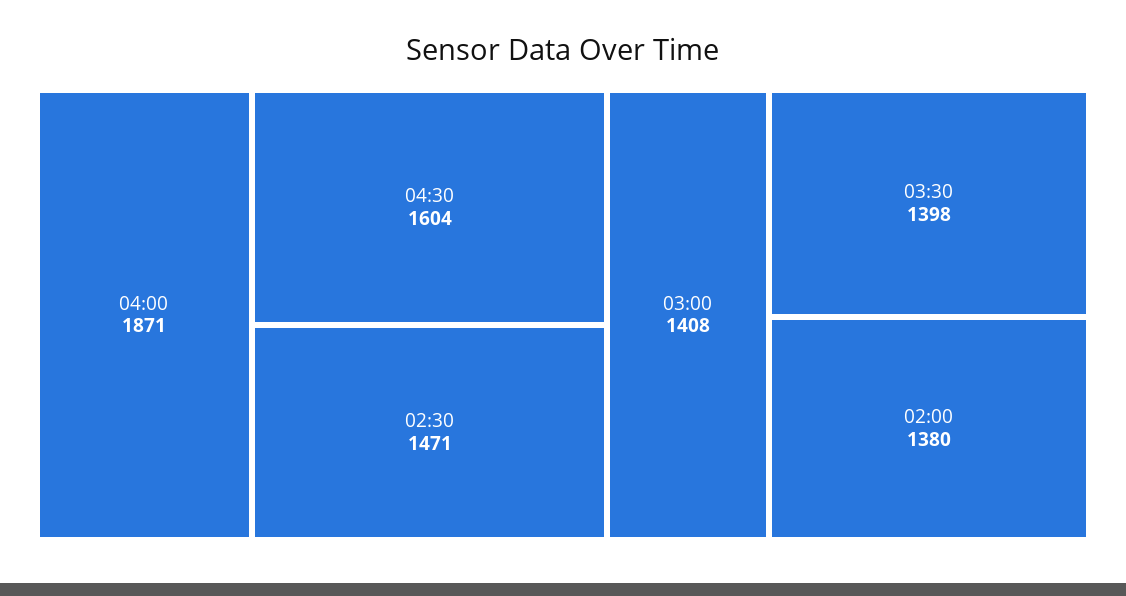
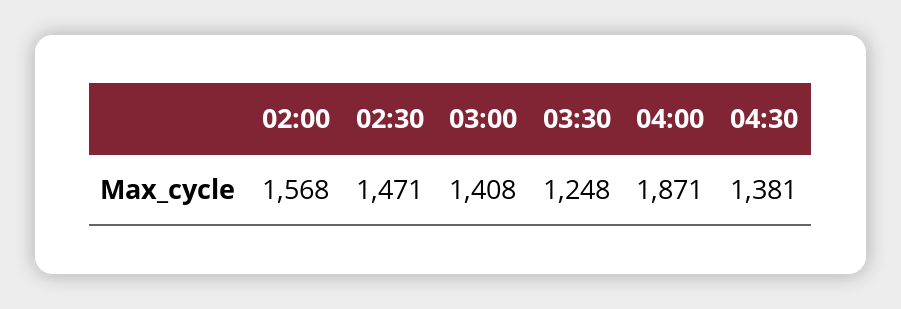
  {
    "04:00": 1871,
-   "04:30": 1604,
+   "04:30": 1381,
    "02:30": 1471,
    "03:00": 1408,
-   "03:30": 1398,
+   "03:30": 1248,
-   "02:00": 1380
+   "02:00": 1568
  }

